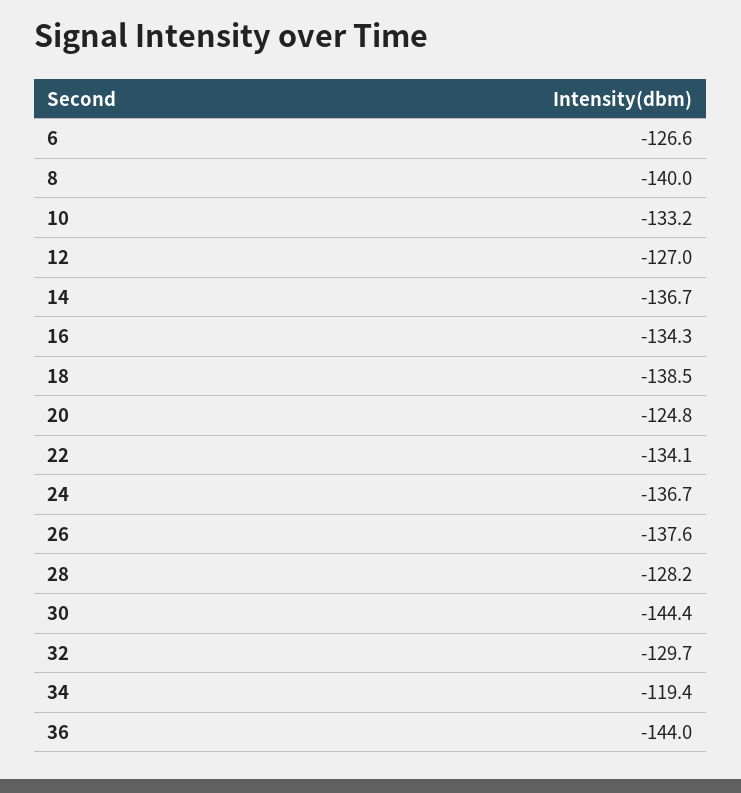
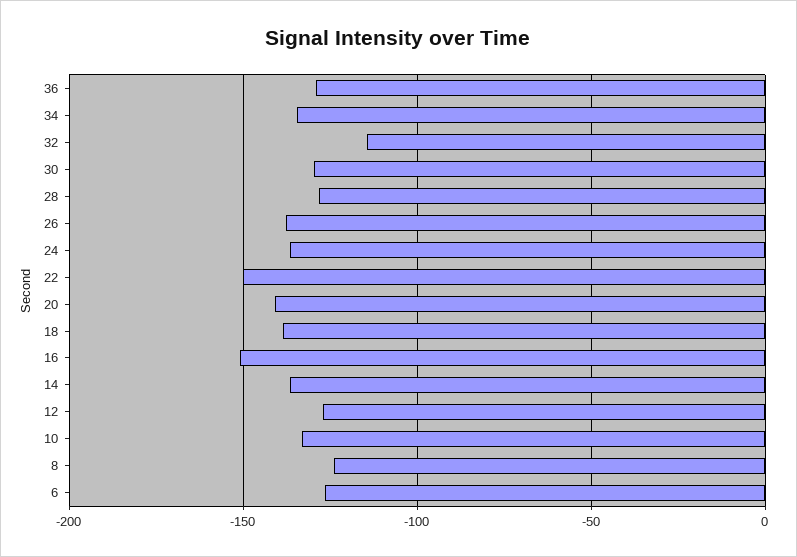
  {
    "6": -126.6,
-   "8": -140,
+   "8": -125,
    "10": -133.2,
    "12": -127,
    "14": -136.7,
-   "16": -134.3,
+   "16": -150,
    "18": -138.5,
-   "20": -124.8,
+   "20": -140,
-   "22": -134.1,
+   "22": -150,
    "24": -136.7,
    "26": -137.6,
    "28": -128.2,
-   "30": -144.4,
+   "30": -130,
-   "32": -129.7,
+   "32": -115,
-   "34": -119.4,
+   "34": -135,
-   "36": -144
+   "36": -130
  }

